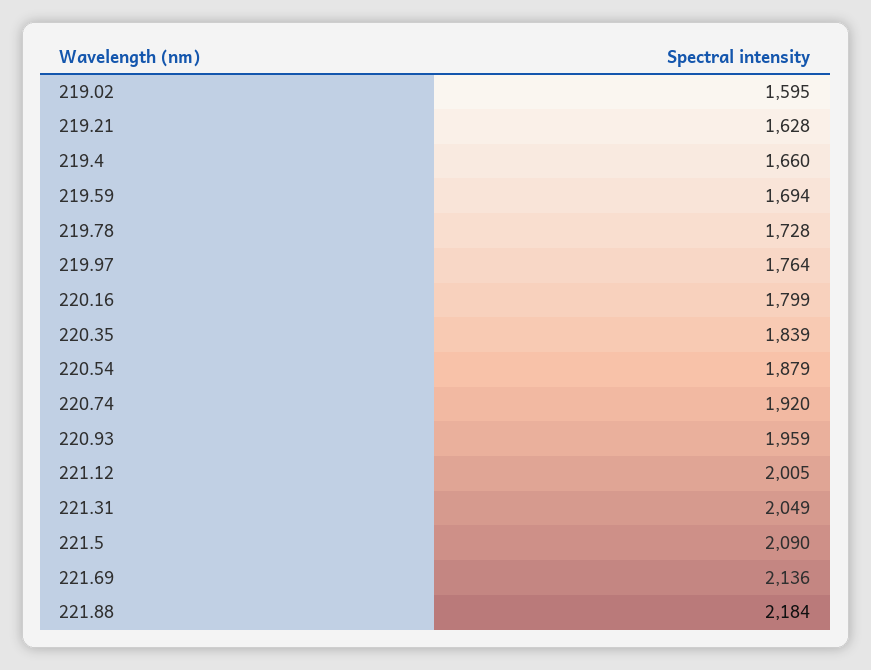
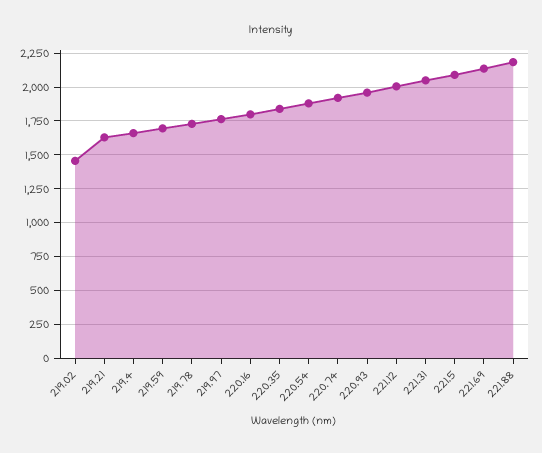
  {
-   "219.02": 1595,
+   "219.02": 1450,
    "219.21": 1628,
    "219.4": 1660,
    "219.59": 1694,
    "219.78": 1728,
    "219.97": 1764,
    "220.16": 1799,
    "220.35": 1839,
    "220.54": 1879,
    "220.74": 1920,
    "220.93": 1959,
    "221.12": 2005,
    "221.31": 2049,
    "221.5": 2090,
    "221.69": 2136,
    "221.88": 2184
  }

